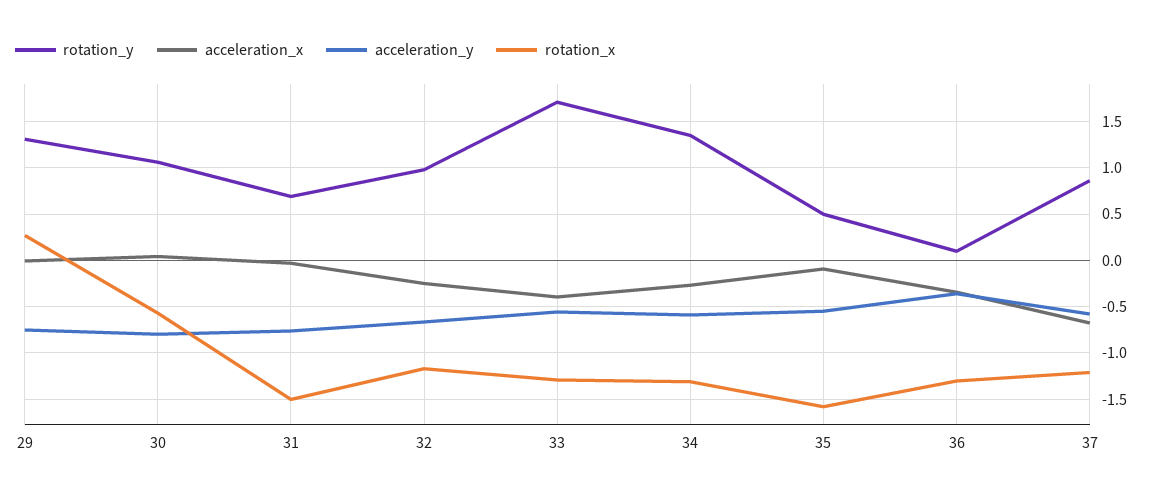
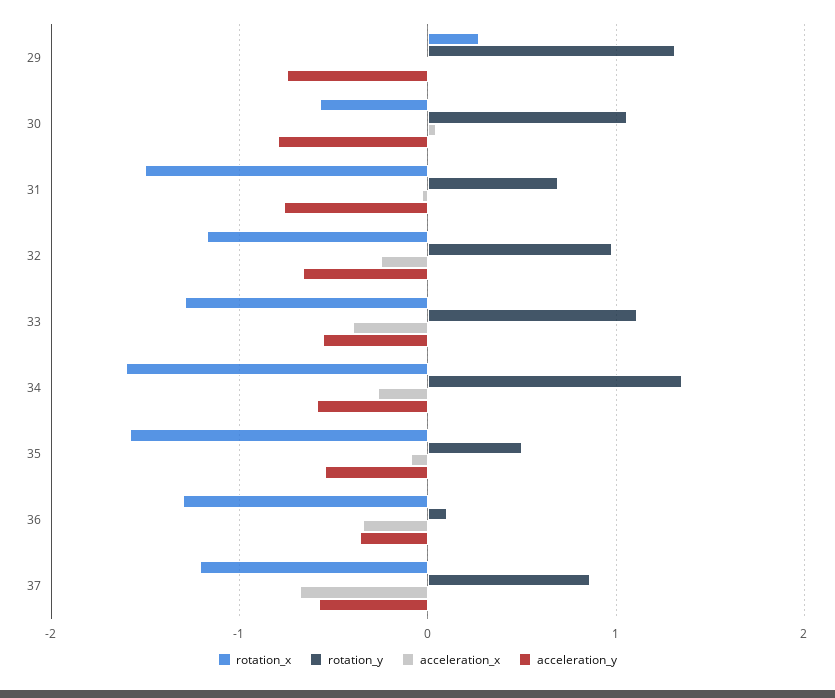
  {
    "rotation_y": {
      "29": 1.3,
      "30": 1.1,
      "31": 0.7,
      "32": 1,
-     "33": 1.7,
+     "33": 1.1,
      "34": 1.4,
      "35": 0.5,
      "36": 0.1,
      "37": 0.9
    },
    "acceleration_x": {
      "29": 0,
      "30": 0,
      "31": 0,
      "32": -0.2,
      "33": -0.4,
      "34": -0.3,
      "35": -0.1,
      "36": -0.3,
      "37": -0.7
    },
    "acceleration_y": {
      "29": -0.7,
      "30": -0.8,
      "31": -0.8,
      "32": -0.7,
      "33": -0.6,
      "34": -0.6,
      "35": -0.5,
      "36": -0.4,
      "37": -0.6
    },
    "rotation_x": {
      "29": 0.3,
      "30": -0.6,
      "31": -1.5,
      "32": -1.2,
      "33": -1.3,
-     "34": -1.3,
+     "34": -1.6,
      "35": -1.6,
      "36": -1.3,
      "37": -1.2
    }
  }

